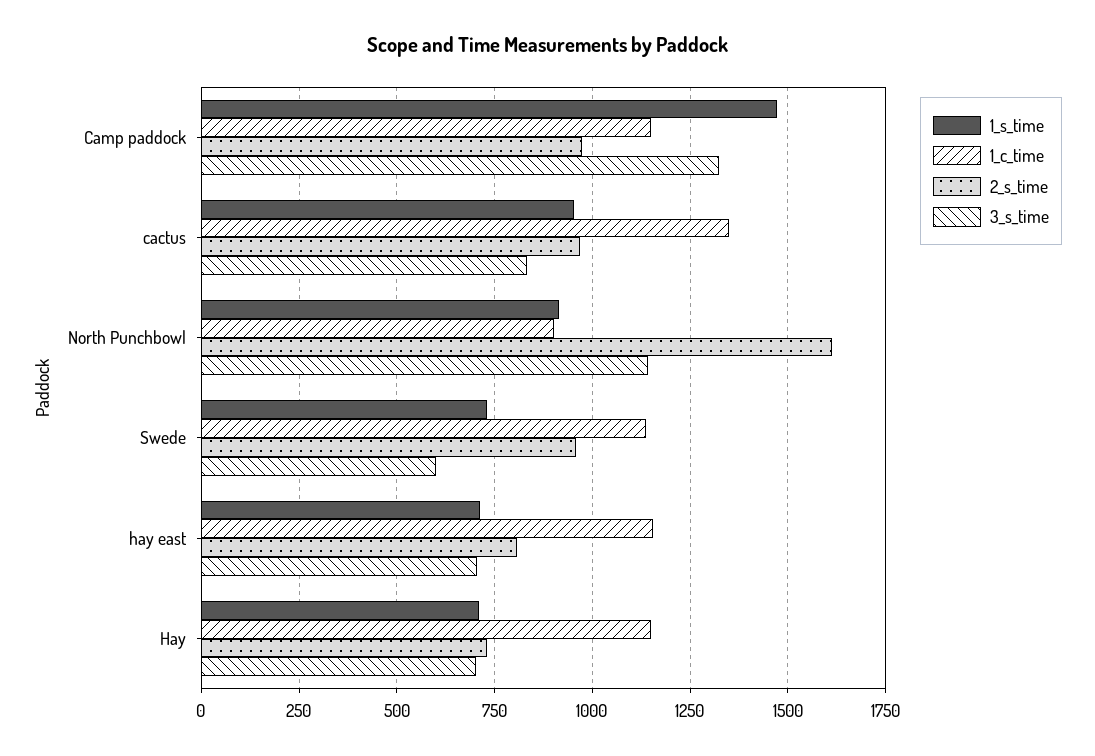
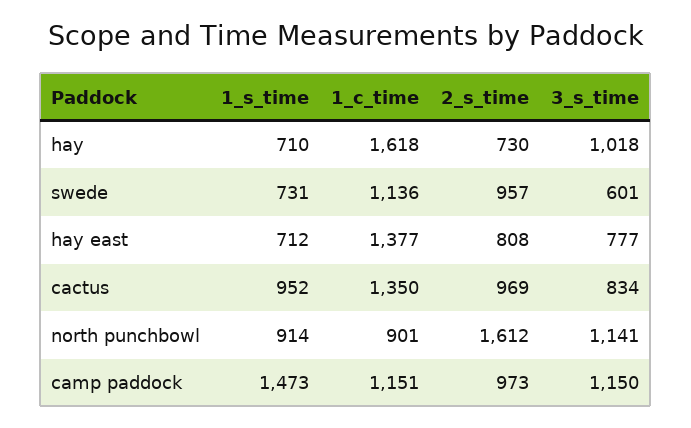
  {
    "1_s_time": {
      "Camp paddock": 1473,
      "cactus": 952,
      "North Punchbowl": 914,
      "Swede": 731,
      "hay east": 712,
      "Hay": 710
    },
    "1_c_time": {
      "Camp paddock": 1151,
      "cactus": 1350,
      "North Punchbowl": 901,
      "Swede": 1136,
-     "hay east": 1150,
+     "hay east": 1377,
-     "Hay": 1150
+     "Hay": 1618
    },
    "2_s_time": {
      "Camp paddock": 973,
      "cactus": 969,
      "North Punchbowl": 1612,
      "Swede": 957,
      "hay east": 808,
      "Hay": 730
    },
    "3_s_time": {
-     "Camp paddock": 1325,
+     "Camp paddock": 1150,
      "cactus": 834,
      "North Punchbowl": 1141,
      "Swede": 601,
-     "hay east": 700,
+     "hay east": 777,
-     "Hay": 700
+     "Hay": 1018
    }
  }

